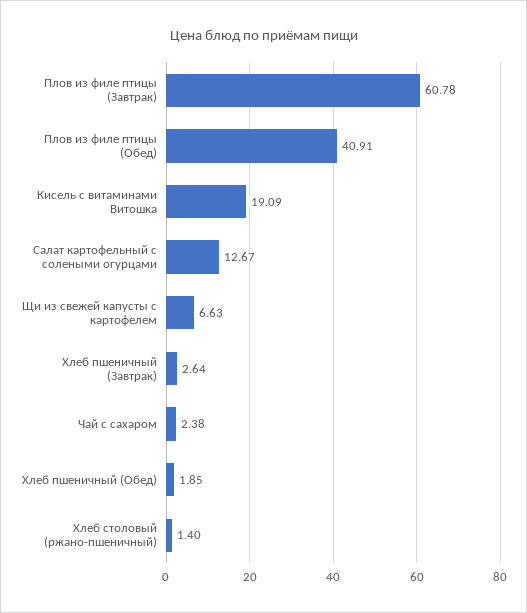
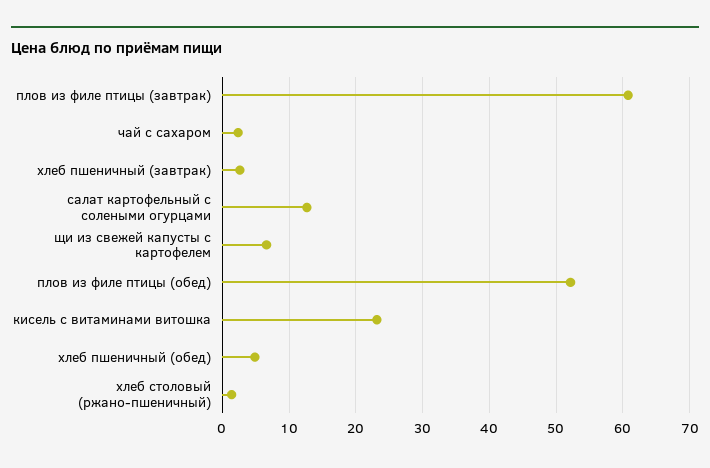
  {
    "Плов из филе птицы (Завтрак)": 60.78,
-   "Плов из филе птицы (Обед)": 40.91,
+   "Плов из филе птицы (Обед)": 52,
-   "Кисель с витаминами Витошка": 19.09,
+   "Кисель с витаминами Витошка": 23,
    "Салат картофельный с солеными огурцами": 12.67,
    "Щи из свежей капусты с картофелем": 6.63,
    "Хлеб пшеничный (Завтрак)": 2.64,
    "Чай с сахаром": 2.38,
-   "Хлеб пшеничный (Обед)": 1.85,
+   "Хлеб пшеничный (Обед)": 5,
    "Хлеб столовый (ржано-пшеничный)": 1.4
  }

